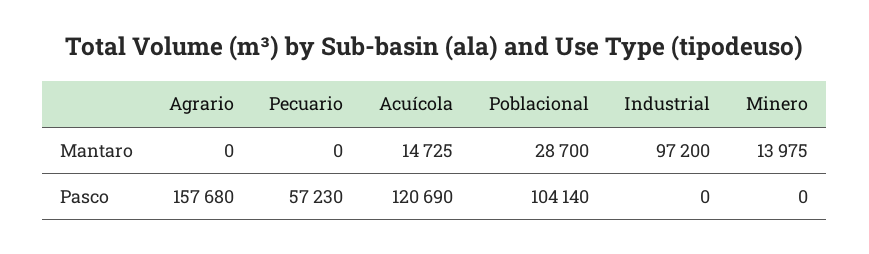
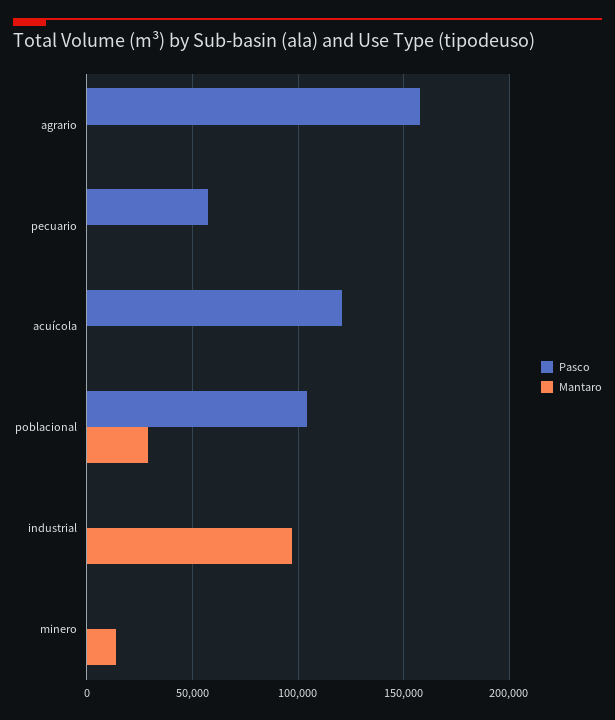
  {
    "Mantaro": {
      "Agrario": 0,
      "Pecuario": 0,
-     "Acuícola": 14725,
+     "Acuícola": 0,
      "Poblacional": 28700,
      "Industrial": 97200,
      "Minero": 13975
    },
    "Pasco": {
      "Agrario": 157680,
      "Pecuario": 57230,
      "Acuícola": 120690,
      "Poblacional": 104140,
      "Industrial": 0,
      "Minero": 0
    }
  }

